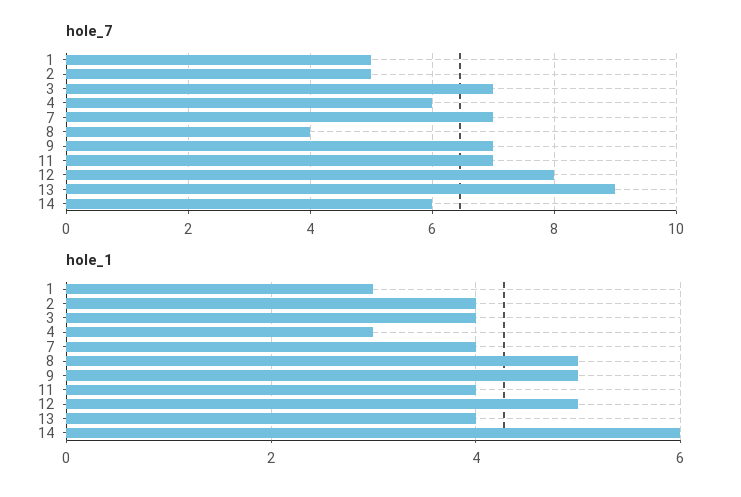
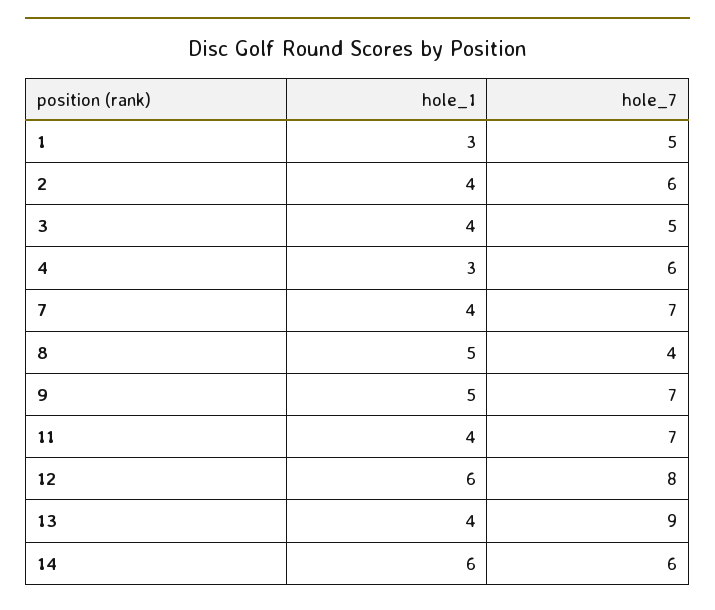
  {
    "hole_7": {
      "1": 5,
-     "2": 5,
+     "2": 6,
-     "3": 7,
+     "3": 5,
      "4": 6,
      "7": 7,
      "8": 4,
      "9": 7,
      "11": 7,
      "12": 8,
      "13": 9,
      "14": 6
    },
    "hole_1": {
      "1": 3,
      "2": 4,
      "3": 4,
      "4": 3,
      "7": 4,
      "8": 5,
      "9": 5,
      "11": 4,
-     "12": 5,
+     "12": 6,
      "13": 4,
      "14": 6
    }
  }

